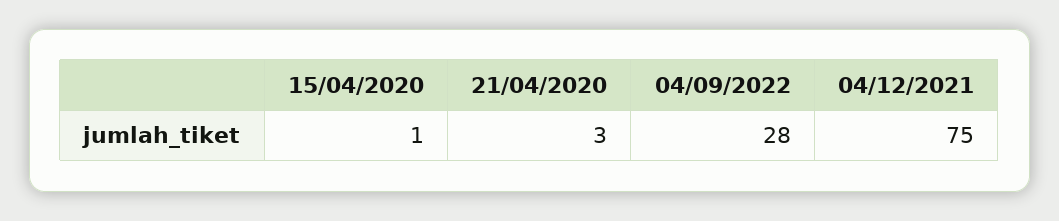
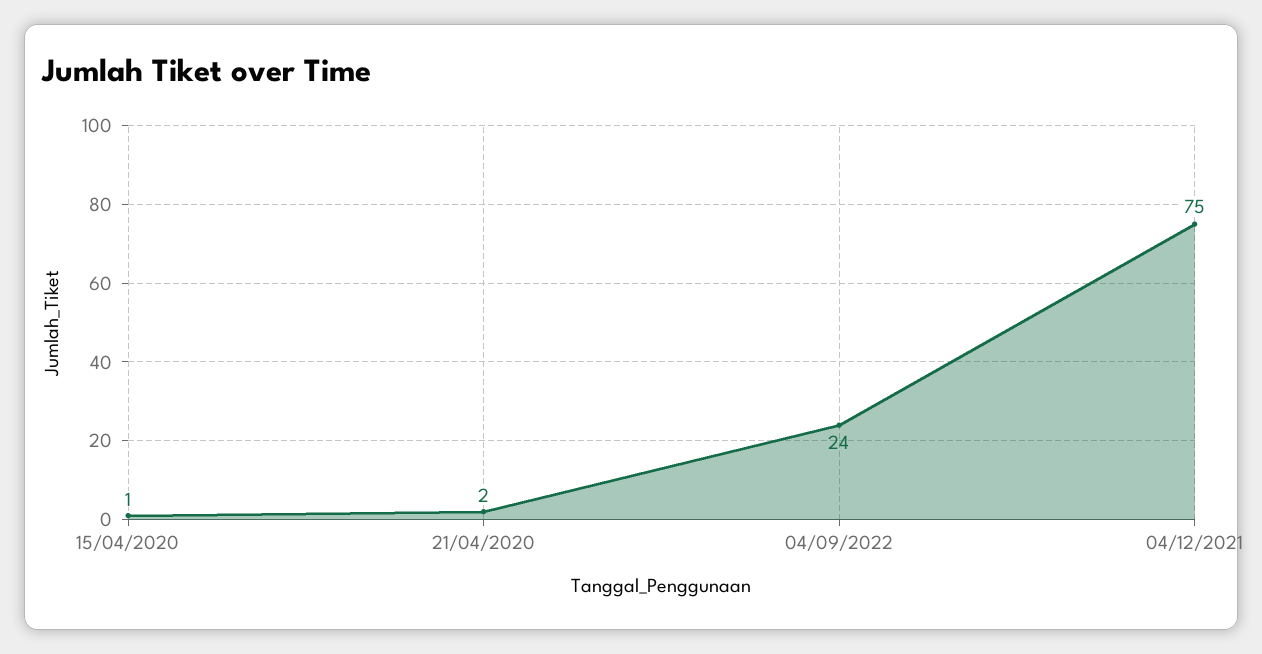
  {
    "15/04/2020": 1,
-   "21/04/2020": 3,
+   "21/04/2020": 2,
-   "04/09/2022": 28,
+   "04/09/2022": 24,
    "04/12/2021": 75
  }

